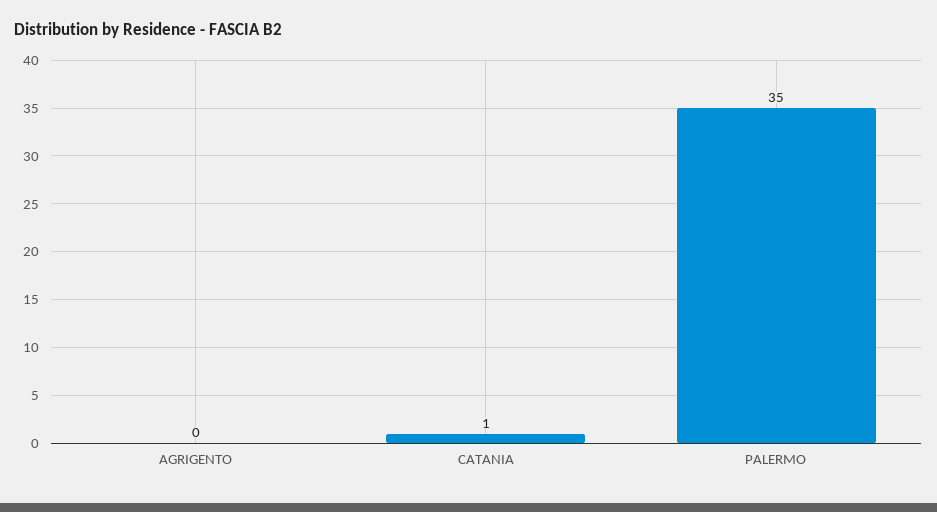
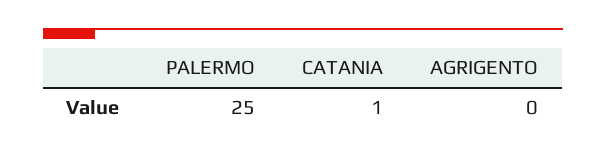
  {
    "AGRIGENTO": 0,
    "CATANIA": 1,
-   "PALERMO": 35
+   "PALERMO": 25
  }

